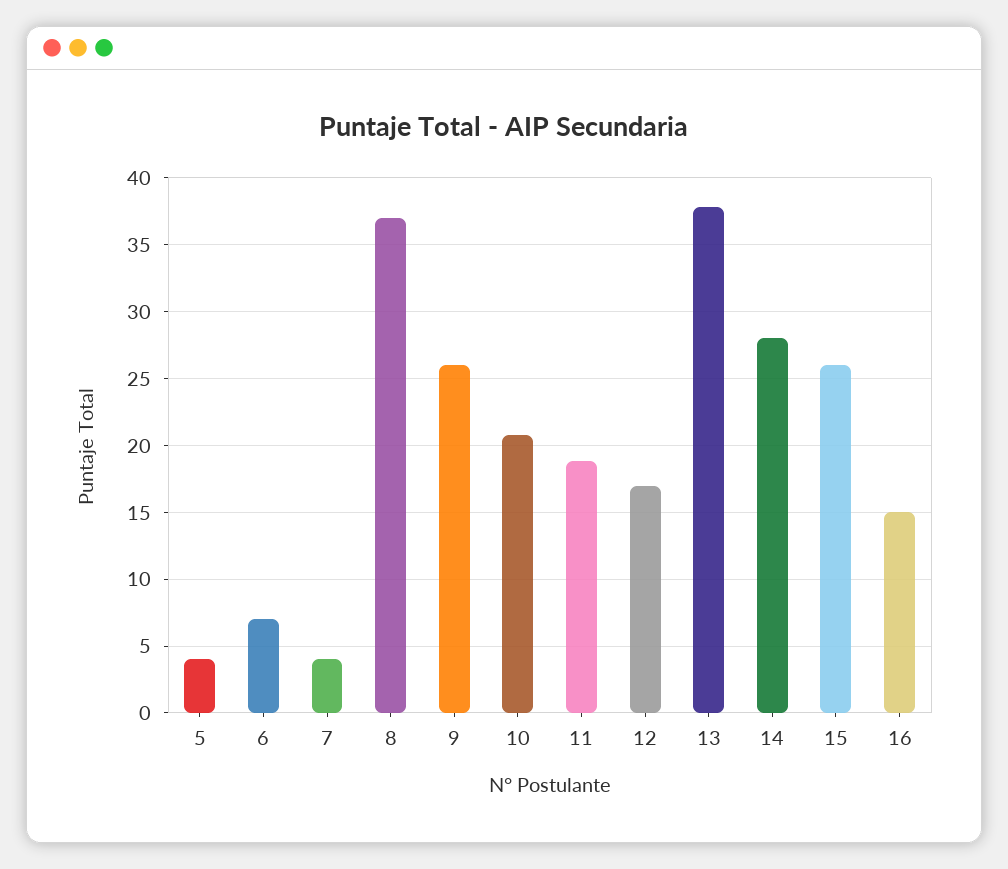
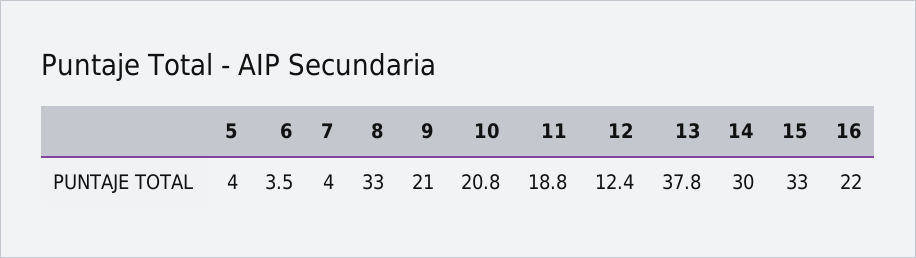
  {
    "5": 4,
-   "6": 7,
+   "6": 3.5,
    "7": 4,
-   "8": 37,
+   "8": 33,
-   "9": 26,
+   "9": 21,
    "10": 20.8,
    "11": 18.8,
-   "12": 17,
+   "12": 12.4,
    "13": 37.8,
-   "14": 28,
+   "14": 30,
-   "15": 26,
+   "15": 33,
-   "16": 15
+   "16": 22
  }

